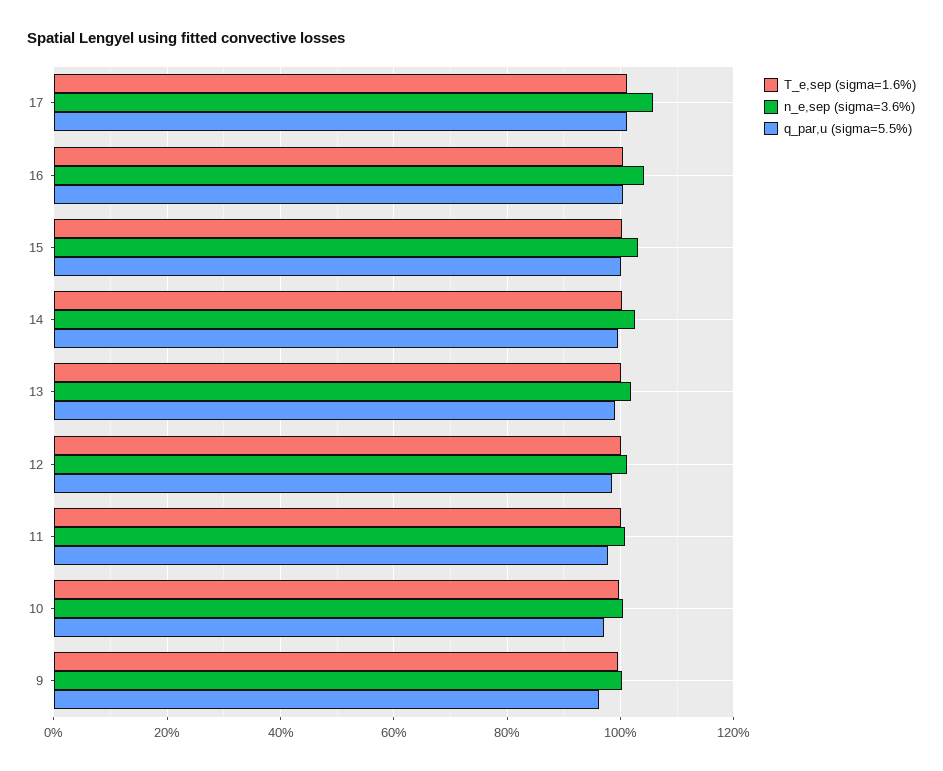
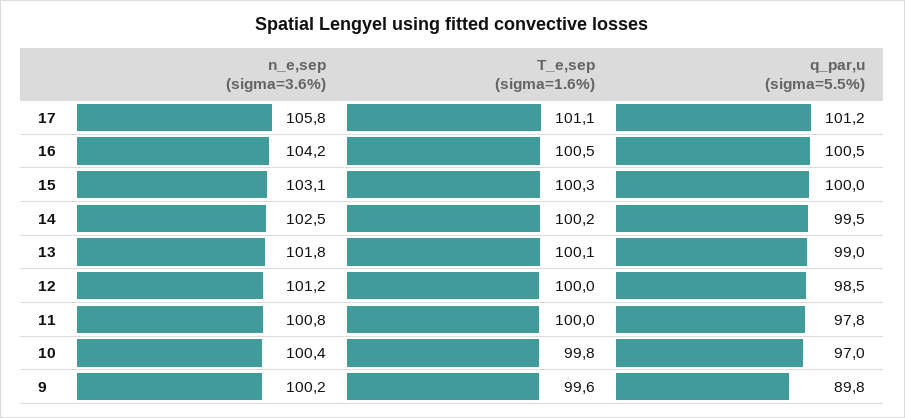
  {
    "T_e,sep (sigma=1.6%)": {
      "17": 101.1,
      "16": 100.5,
      "15": 100.3,
      "14": 100.2,
      "13": 100.1,
      "12": 100,
      "11": 100,
      "10": 99.8,
      "9": 99.6
    },
    "n_e,sep (sigma=3.6%)": {
      "17": 105.8,
      "16": 104.2,
      "15": 103.1,
      "14": 102.5,
      "13": 101.8,
      "12": 101.2,
      "11": 100.8,
      "10": 100.4,
      "9": 100.2
    },
    "q_par,u (sigma=5.5%)": {
      "17": 101.2,
      "16": 100.5,
      "15": 100,
      "14": 99.5,
      "13": 99,
      "12": 98.5,
      "11": 97.8,
      "10": 97,
-     "9": 96
+     "9": 89.8
    }
  }

